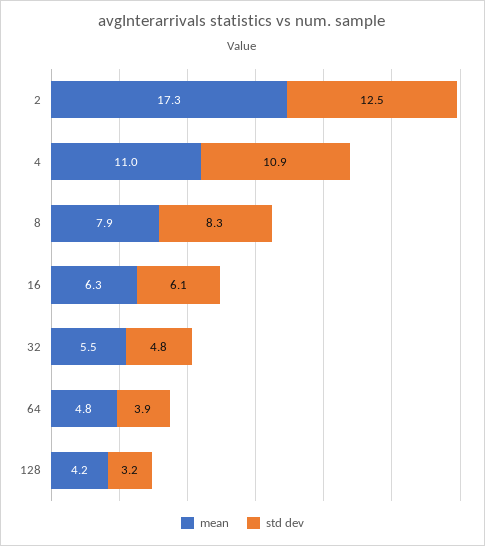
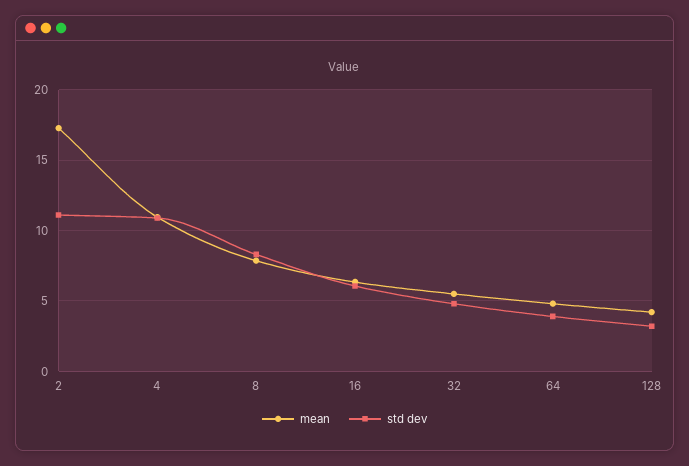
  {
    "mean": {
      "2": 17.3,
      "4": 11,
      "8": 7.9,
      "16": 6.3,
      "32": 5.5,
      "64": 4.8,
      "128": 4.2
    },
    "std dev": {
-     "2": 12.5,
+     "2": 11,
      "4": 10.9,
      "8": 8.3,
      "16": 6.1,
      "32": 4.8,
      "64": 3.9,
      "128": 3.2
    }
  }

